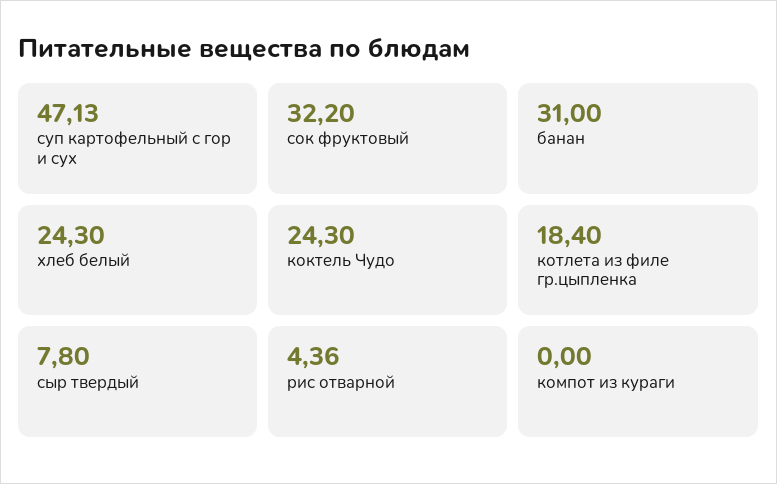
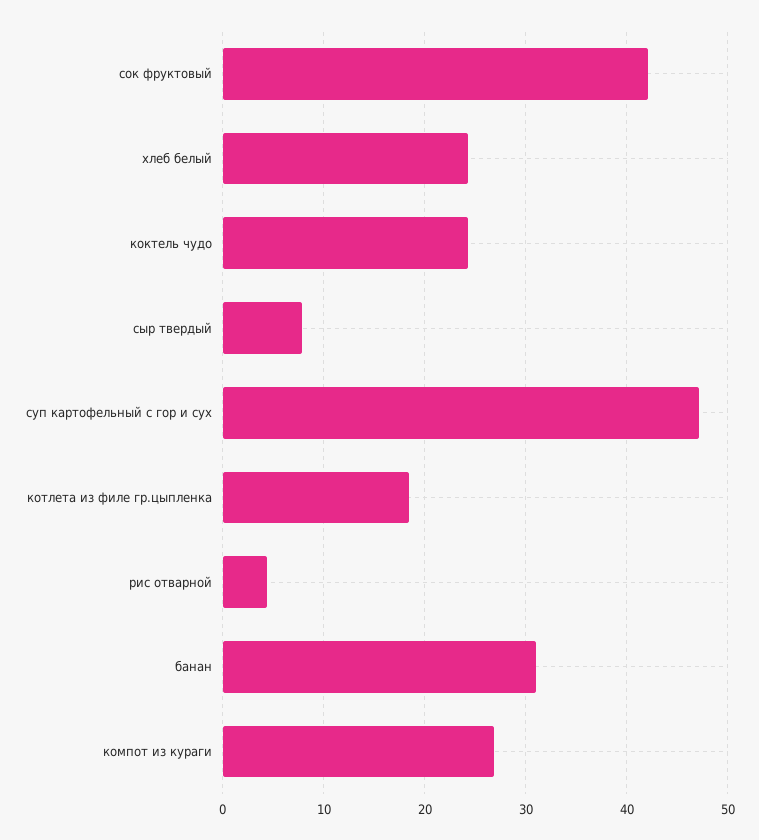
  {
    "суп картофельный с гор и сух": 47.13,
-   "сок фруктовый": 32.2,
+   "сок фруктовый": 42,
    "банан": 31,
    "хлеб белый": 24.3,
    "коктель Чудо": 24.3,
    "котлета из филе гр.цыпленка": 18.4,
    "сыр твердый": 7.8,
    "рис отварной": 4.36,
-   "компот из кураги": 0
+   "компот из кураги": 27
  }

